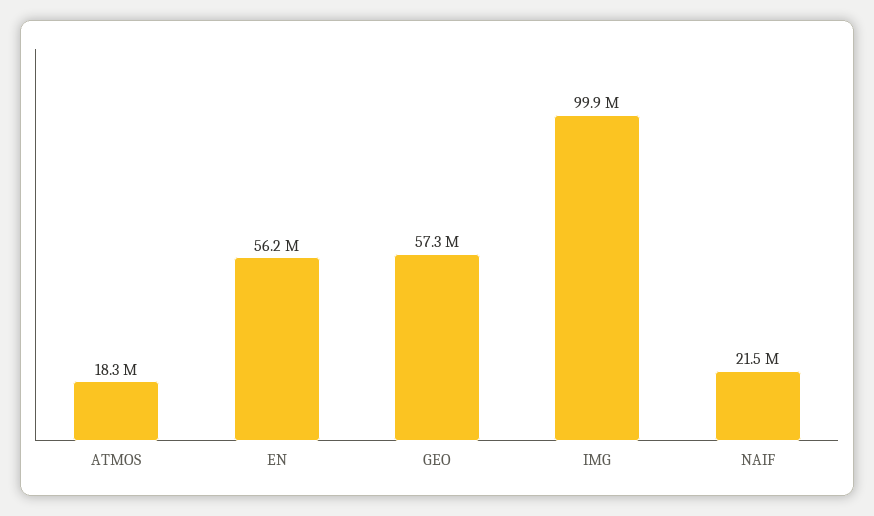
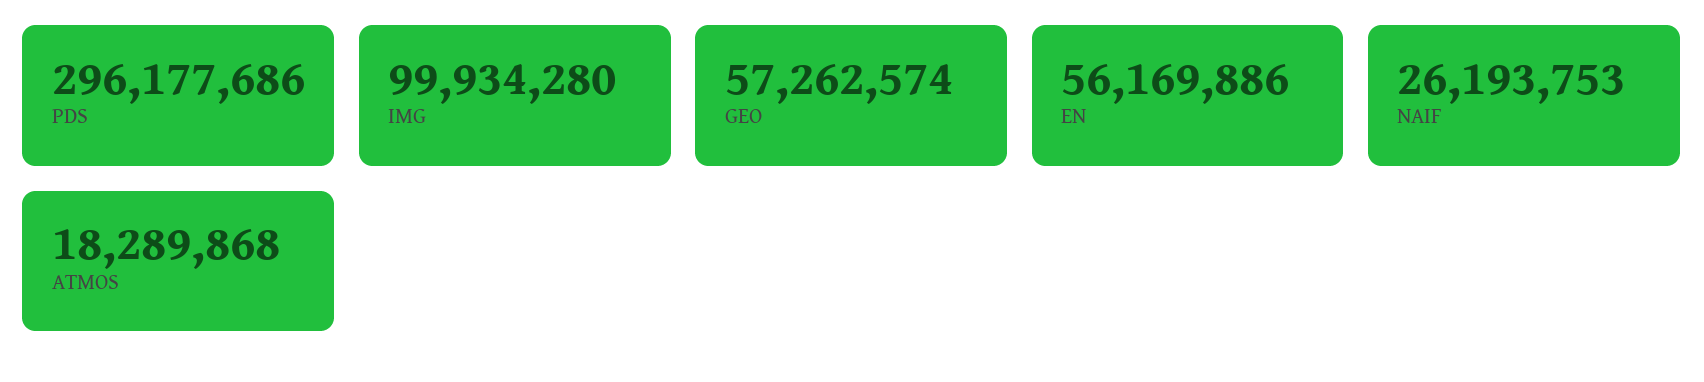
  {
    "ATMOS": 18289868,
    "EN": 56169886,
    "GEO": 57262574,
    "IMG": 99934280,
-   "NAIF": 21500000
+   "NAIF": 26193753,
+   "PDS": 296177686
  }

